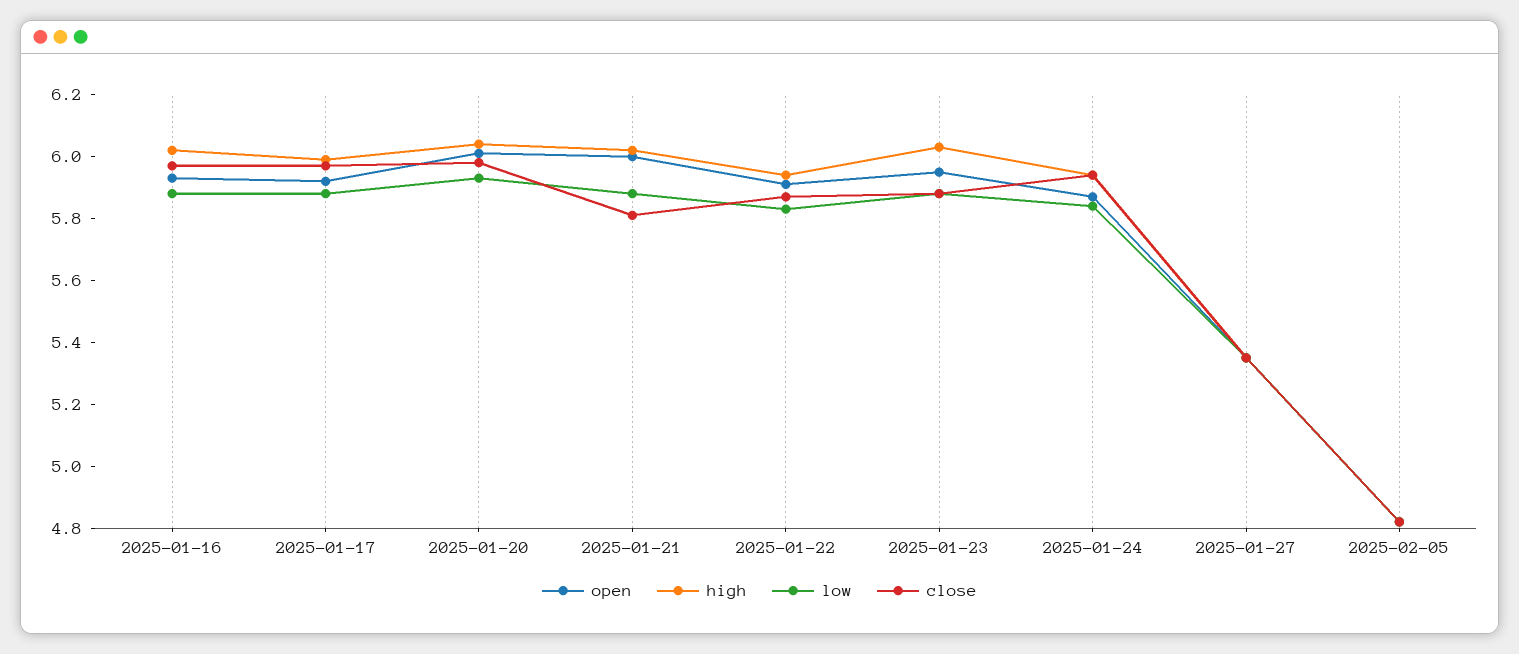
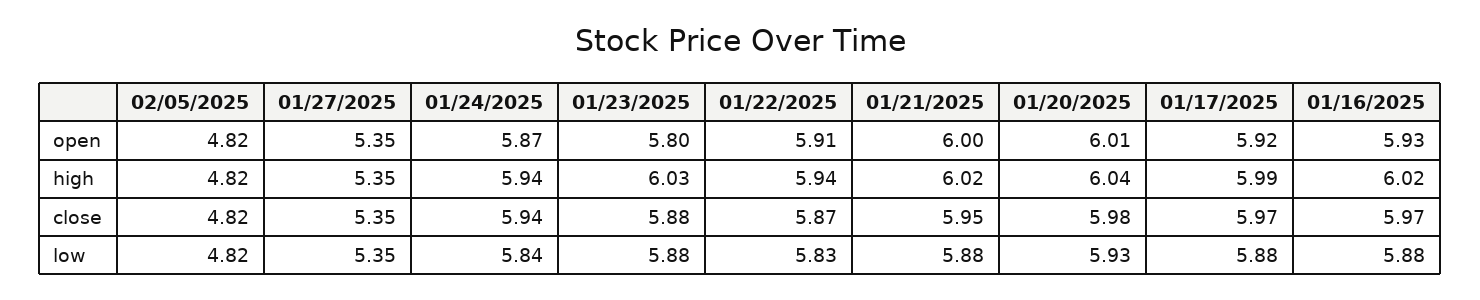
  {
    "open": {
      "2025-01-16": 5.93,
      "2025-01-17": 5.92,
      "2025-01-20": 6.01,
      "2025-01-21": 6,
      "2025-01-22": 5.91,
-     "2025-01-23": 5.95,
+     "2025-01-23": 5.8,
      "2025-01-24": 5.87,
      "2025-01-27": 5.35,
      "2025-02-05": 4.82
    },
    "high": {
      "2025-01-16": 6.02,
      "2025-01-17": 5.99,
      "2025-01-20": 6.04,
      "2025-01-21": 6.02,
      "2025-01-22": 5.94,
      "2025-01-23": 6.03,
      "2025-01-24": 5.94,
      "2025-01-27": 5.35,
      "2025-02-05": 4.82
    },
    "low": {
      "2025-01-16": 5.88,
      "2025-01-17": 5.88,
      "2025-01-20": 5.93,
      "2025-01-21": 5.88,
      "2025-01-22": 5.83,
      "2025-01-23": 5.88,
      "2025-01-24": 5.84,
      "2025-01-27": 5.35,
      "2025-02-05": 4.82
    },
    "close": {
      "2025-01-16": 5.97,
      "2025-01-17": 5.97,
      "2025-01-20": 5.98,
-     "2025-01-21": 5.8,
+     "2025-01-21": 5.95,
      "2025-01-22": 5.87,
      "2025-01-23": 5.88,
      "2025-01-24": 5.94,
      "2025-01-27": 5.35,
      "2025-02-05": 4.82
    }
  }

